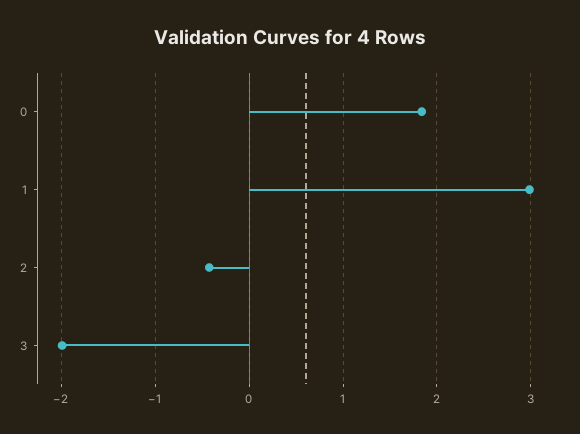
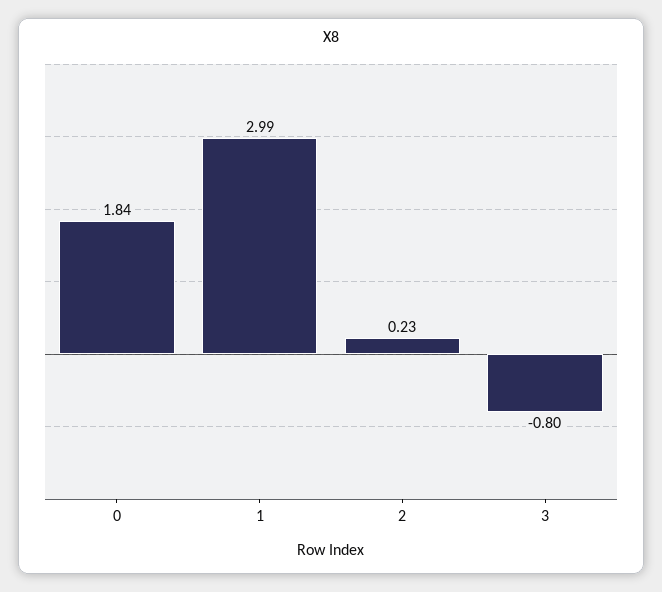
  {
    "0": 1.84,
    "1": 2.99,
-   "2": -0.4,
+   "2": 0.23,
-   "3": -2
+   "3": -0.8
  }

